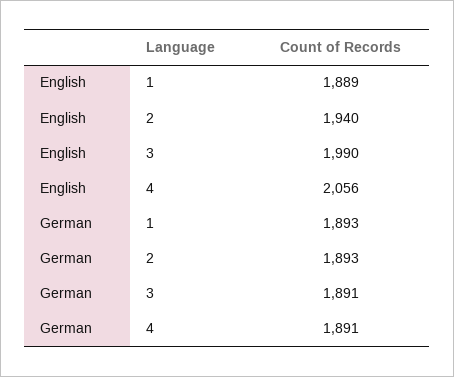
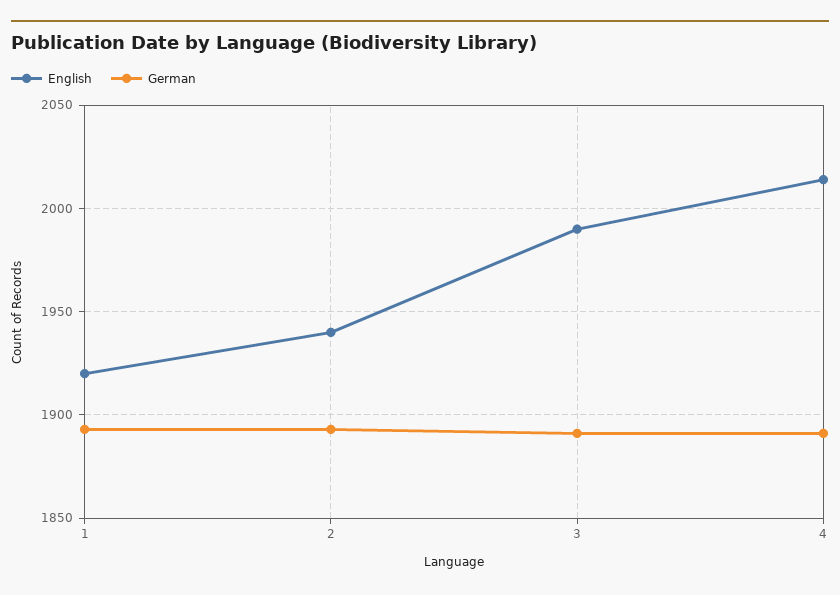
  {
    "English": {
-     "1": 1889,
+     "1": 1920,
      "2": 1940,
      "3": 1990,
-     "4": 2056
+     "4": 2015
    },
    "German": {
      "1": 1893,
      "2": 1893,
      "3": 1891,
      "4": 1891
    }
  }

